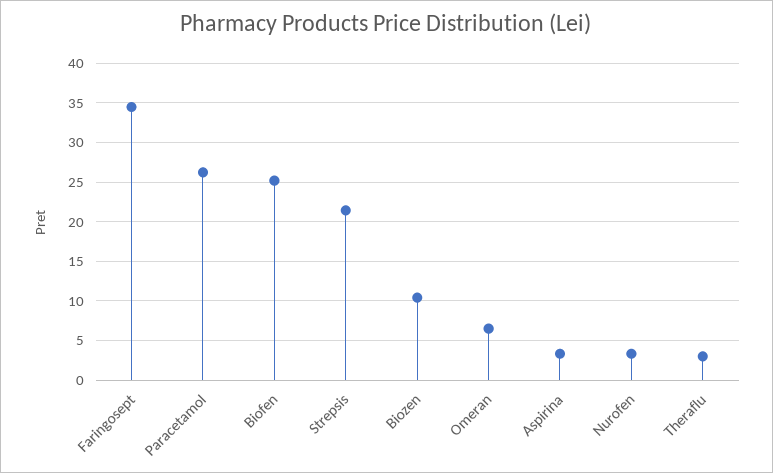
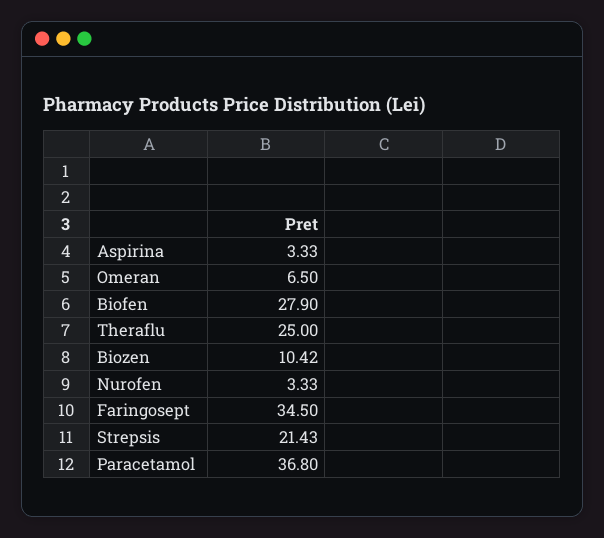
  {
    "Faringosept": 34.5,
-   "Paracetamol": 26,
+   "Paracetamol": 36.8,
-   "Biofen": 25,
+   "Biofen": 27.9,
    "Strepsis": 21.43,
    "Biozen": 10.42,
    "Omeran": 6.5,
    "Aspirina": 3.33,
    "Nurofen": 3.33,
-   "Theraflu": 3
+   "Theraflu": 25
  }

